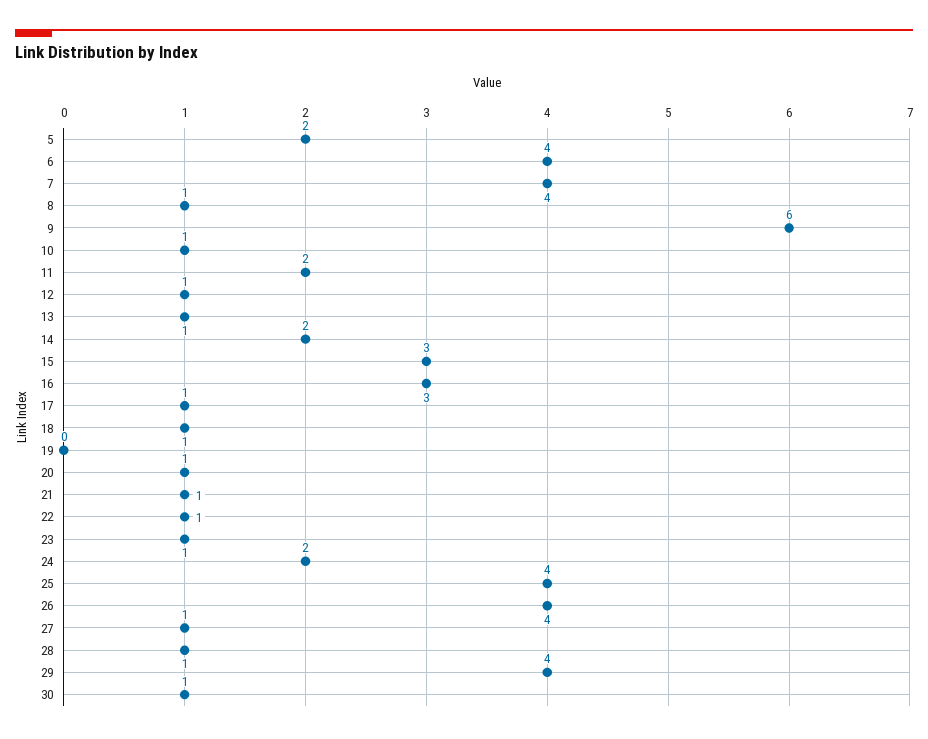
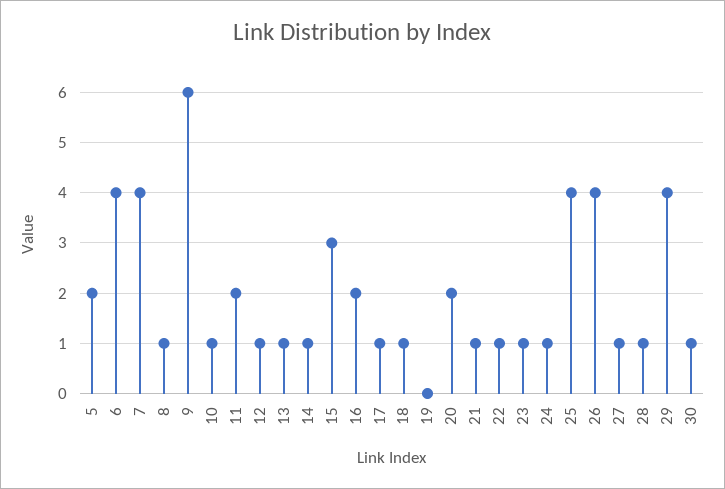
  {
    "5": 2,
    "6": 4,
    "7": 4,
    "8": 1,
    "9": 6,
    "10": 1,
    "11": 2,
    "12": 1,
    "13": 1,
-   "14": 2,
+   "14": 1,
    "15": 3,
-   "16": 3,
+   "16": 2,
    "17": 1,
    "18": 1,
    "19": 0,
-   "20": 1,
+   "20": 2,
    "21": 1,
    "22": 1,
    "23": 1,
-   "24": 2,
+   "24": 1,
    "25": 4,
    "26": 4,
    "27": 1,
    "28": 1,
    "29": 4,
    "30": 1
  }

